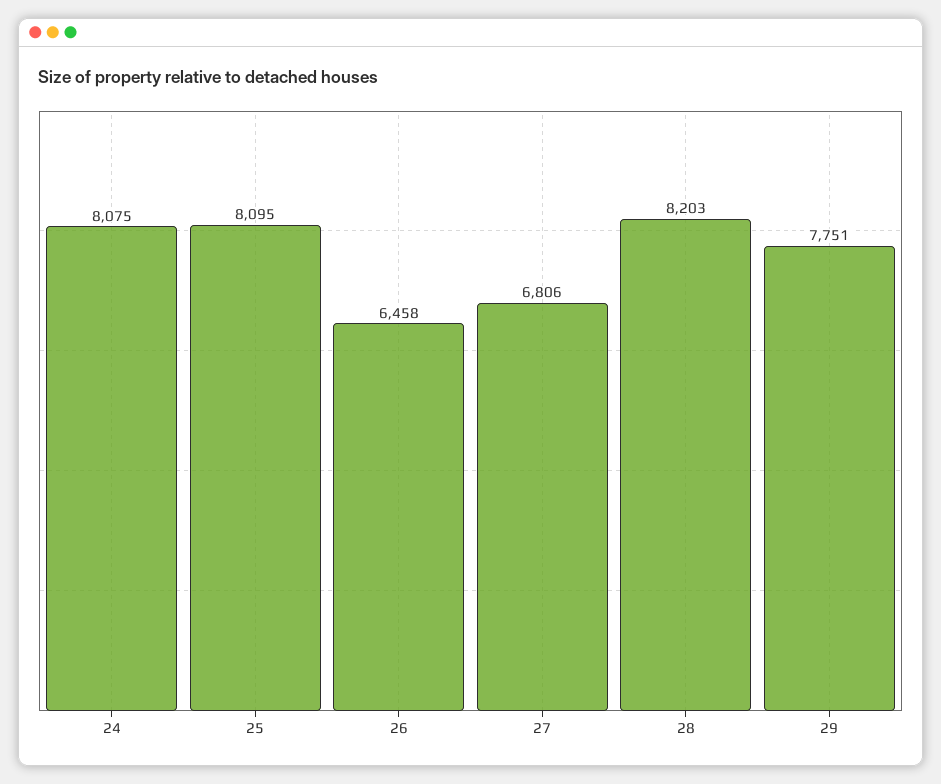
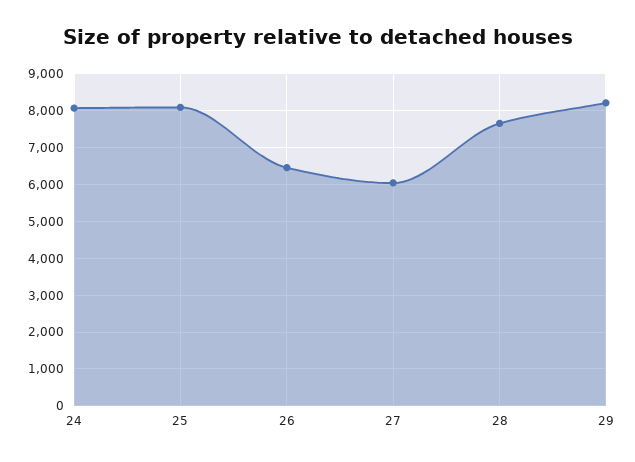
  {
    "24": 8075,
    "25": 8095,
    "26": 6458,
-   "27": 6806,
+   "27": 6000,
-   "28": 8203,
+   "28": 7600,
-   "29": 7751
+   "29": 8200
  }

